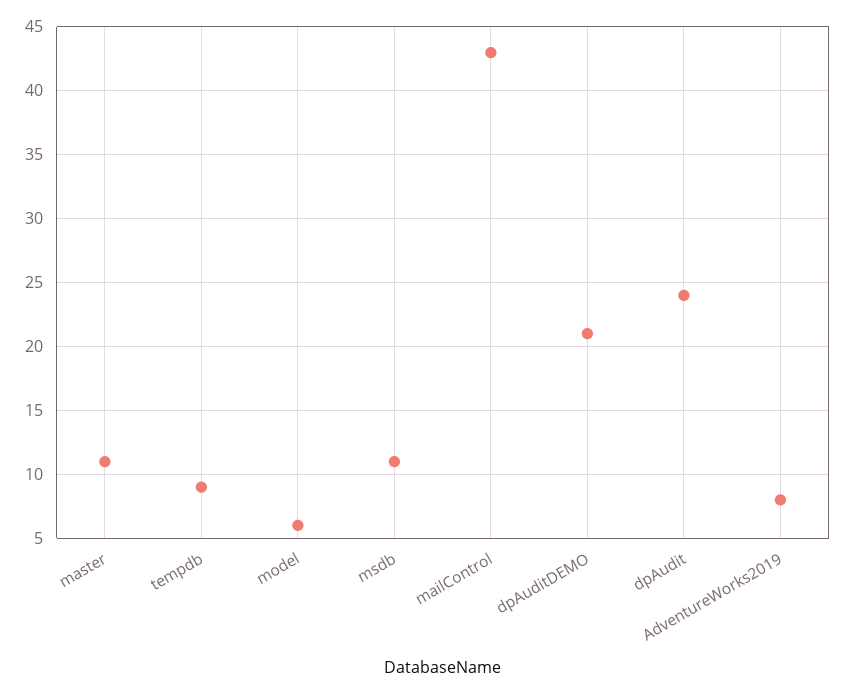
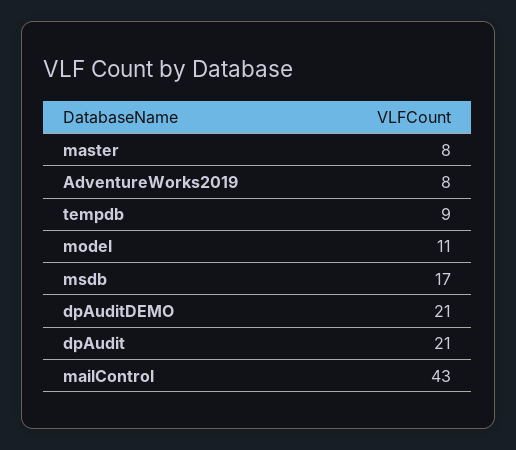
  {
-   "master": 11,
+   "master": 8,
    "tempdb": 9,
-   "model": 6,
+   "model": 11,
-   "msdb": 11,
+   "msdb": 17,
    "mailControl": 43,
    "dpAuditDEMO": 21,
-   "dpAudit": 24,
+   "dpAudit": 21,
    "AdventureWorks2019": 8
  }

